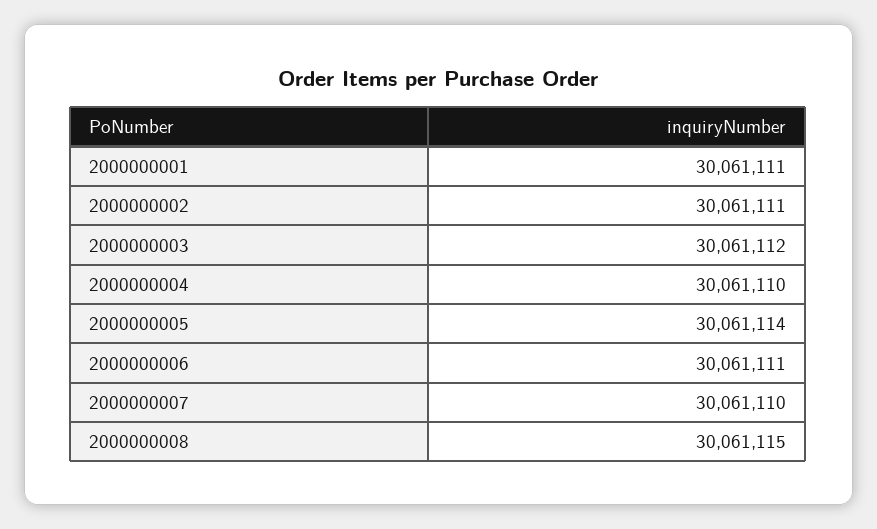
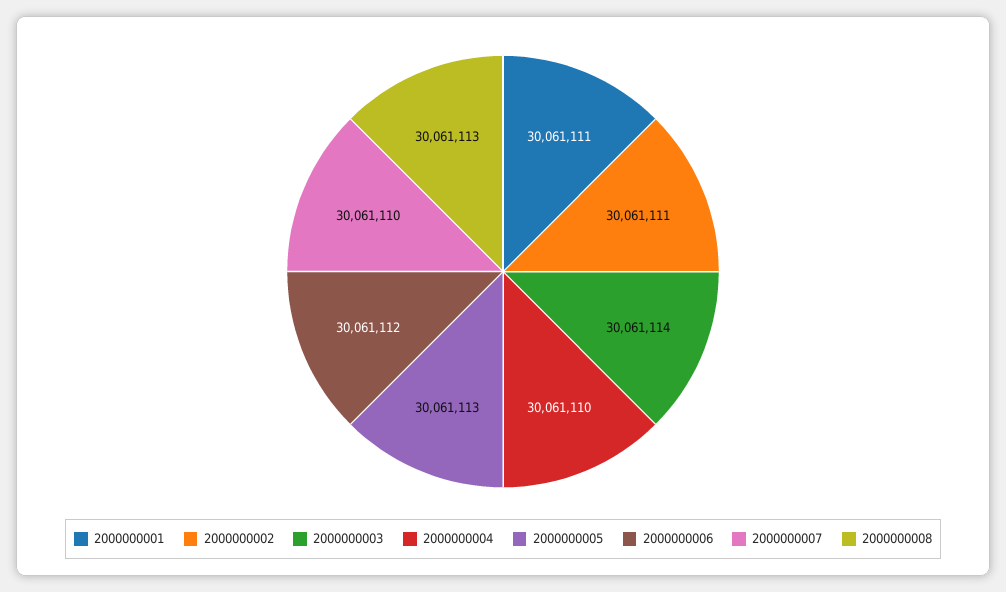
  {
    "2000000001": 30061111,
    "2000000002": 30061111,
-   "2000000003": 30061112,
+   "2000000003": 30061114,
    "2000000004": 30061110,
-   "2000000005": 30061114,
+   "2000000005": 30061113,
-   "2000000006": 30061111,
+   "2000000006": 30061112,
    "2000000007": 30061110,
-   "2000000008": 30061115
+   "2000000008": 30061113
  }

